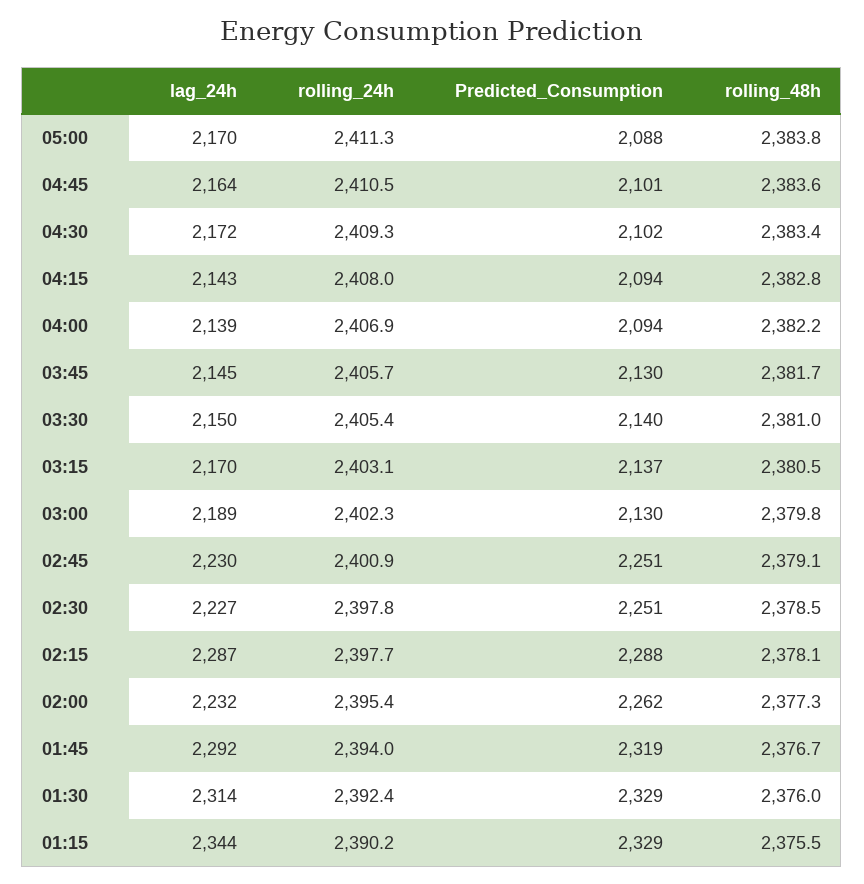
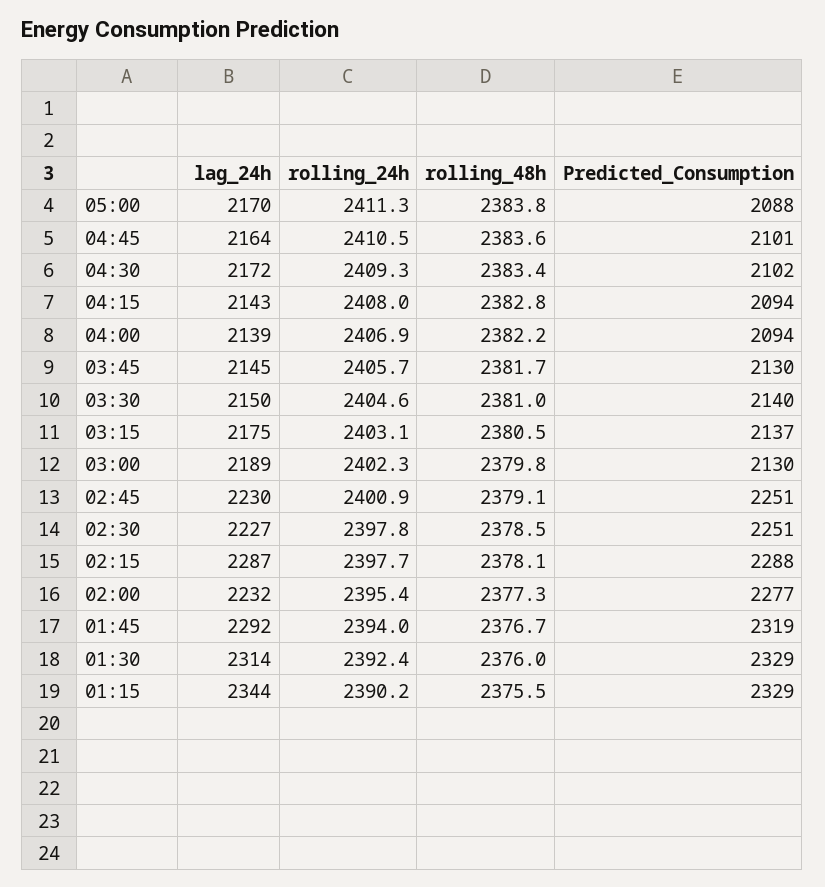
  {
    "lag_24h": {
      "05:00": 2170,
      "04:45": 2164,
      "04:30": 2172,
      "04:15": 2143,
      "04:00": 2139,
      "03:45": 2145,
      "03:30": 2150,
-     "03:15": 2170,
+     "03:15": 2175,
      "03:00": 2189,
      "02:45": 2230,
      "02:30": 2227,
      "02:15": 2287,
      "02:00": 2232,
      "01:45": 2292,
      "01:30": 2314,
      "01:15": 2344
    },
    "rolling_24h": {
      "05:00": 2411.3,
      "04:45": 2410.5,
      "04:30": 2409.3,
      "04:15": 2408,
      "04:00": 2406.9,
      "03:45": 2405.7,
-     "03:30": 2405.4,
+     "03:30": 2404.6,
      "03:15": 2403.1,
      "03:00": 2402.3,
      "02:45": 2400.9,
      "02:30": 2397.8,
      "02:15": 2397.7,
      "02:00": 2395.4,
      "01:45": 2394,
      "01:30": 2392.4,
      "01:15": 2390.2
    },
    "Predicted_Consumption": {
      "05:00": 2088,
      "04:45": 2101,
      "04:30": 2102,
      "04:15": 2094,
      "04:00": 2094,
      "03:45": 2130,
      "03:30": 2140,
      "03:15": 2137,
      "03:00": 2130,
      "02:45": 2251,
      "02:30": 2251,
      "02:15": 2288,
-     "02:00": 2262,
+     "02:00": 2277,
      "01:45": 2319,
      "01:30": 2329,
      "01:15": 2329
    },
    "rolling_48h": {
      "05:00": 2383.8,
      "04:45": 2383.6,
      "04:30": 2383.4,
      "04:15": 2382.8,
      "04:00": 2382.2,
      "03:45": 2381.7,
      "03:30": 2381,
      "03:15": 2380.5,
      "03:00": 2379.8,
      "02:45": 2379.1,
      "02:30": 2378.5,
      "02:15": 2378.1,
      "02:00": 2377.3,
      "01:45": 2376.7,
      "01:30": 2376,
      "01:15": 2375.5
    }
  }

